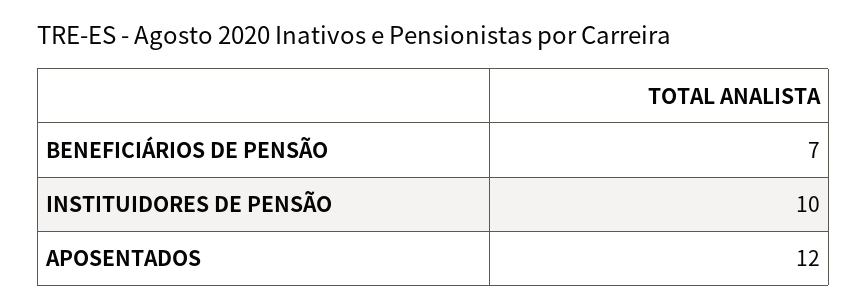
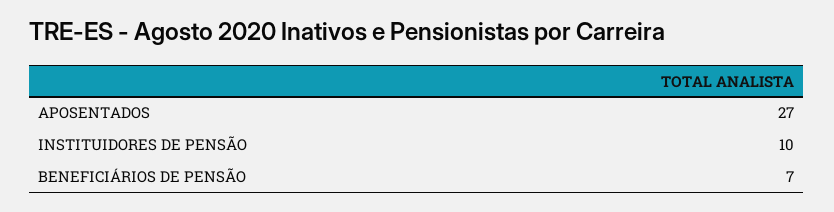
  {
    "BENEFICIÁRIOS DE PENSÃO": 7,
    "INSTITUIDORES DE PENSÃO": 10,
-   "APOSENTADOS": 12
+   "APOSENTADOS": 27
  }

